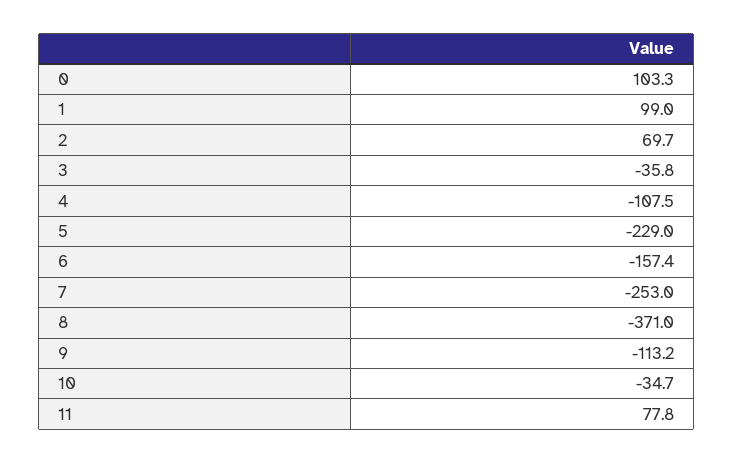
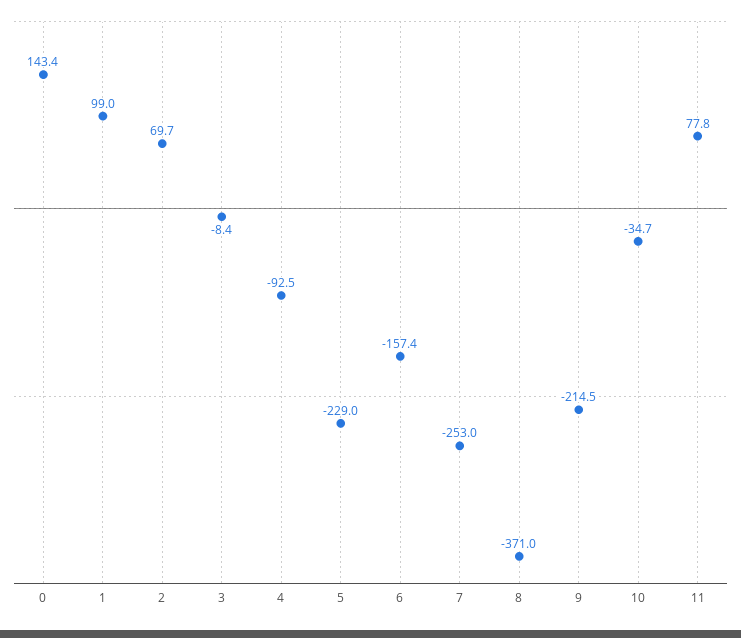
  {
-   "0": 103.3,
+   "0": 143.4,
    "1": 99,
    "2": 69.7,
-   "3": -35.8,
+   "3": -8.4,
-   "4": -107.5,
+   "4": -92.5,
    "5": -229,
    "6": -157.4,
    "7": -253,
    "8": -371,
-   "9": -113.2,
+   "9": -214.5,
    "10": -34.7,
    "11": 77.8
  }

